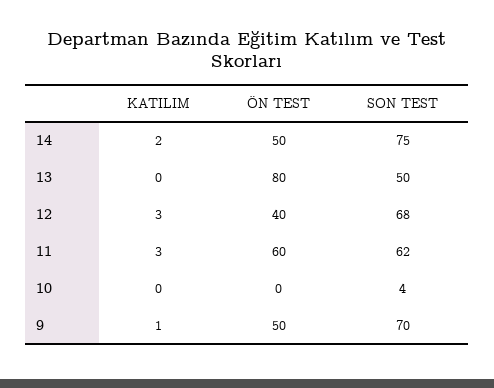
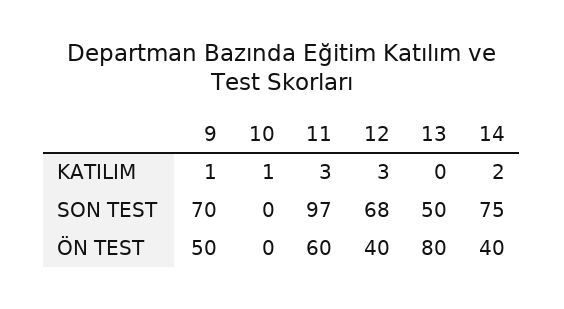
  {
    "KATILIM": {
      "14": 2,
      "13": 0,
      "12": 3,
      "11": 3,
-     "10": 0,
+     "10": 1,
      "9": 1
    },
    "ÖN TEST": {
-     "14": 50,
+     "14": 40,
      "13": 80,
      "12": 40,
      "11": 60,
      "10": 0,
      "9": 50
    },
    "SON TEST": {
      "14": 75,
      "13": 50,
      "12": 68,
-     "11": 62,
+     "11": 97,
-     "10": 4,
+     "10": 0,
      "9": 70
    }
  }

